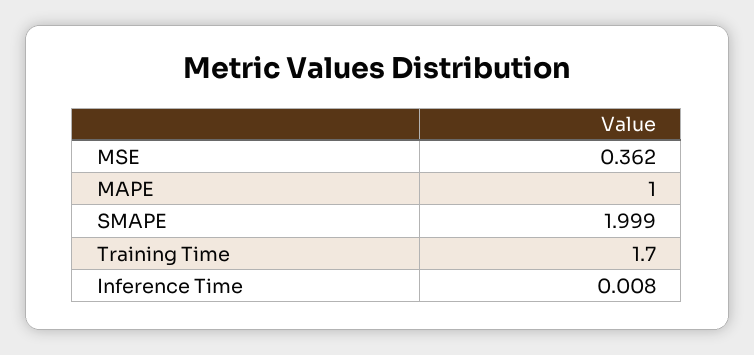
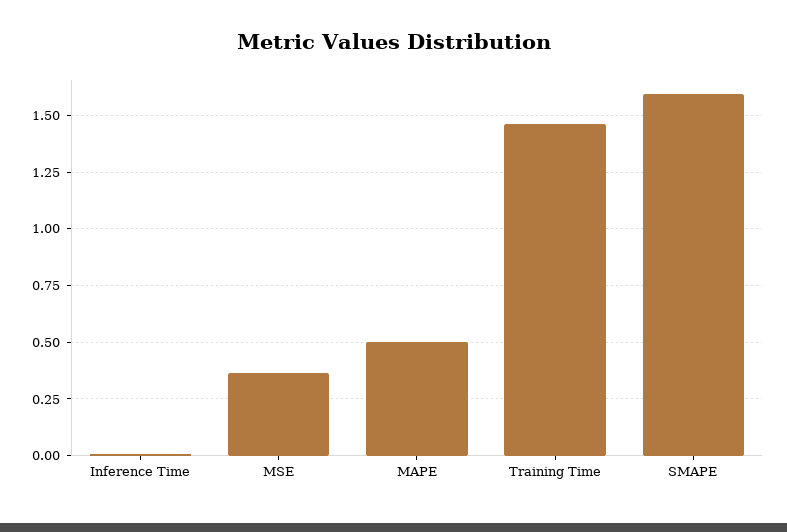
  {
    "MSE": 0.362,
-   "MAPE": 1,
+   "MAPE": 0.5,
-   "SMAPE": 1.999,
+   "SMAPE": 1.6,
-   "Training Time": 1.7,
+   "Training Time": 1.45,
    "Inference Time": 0.008
  }

